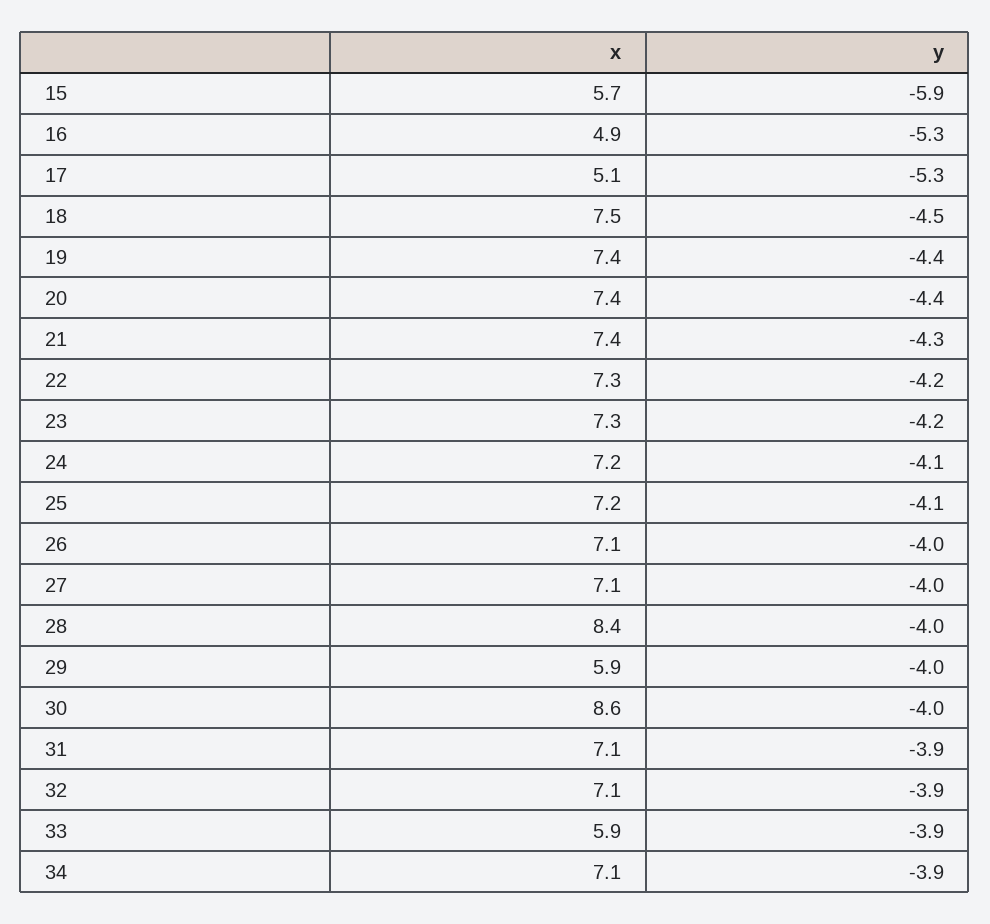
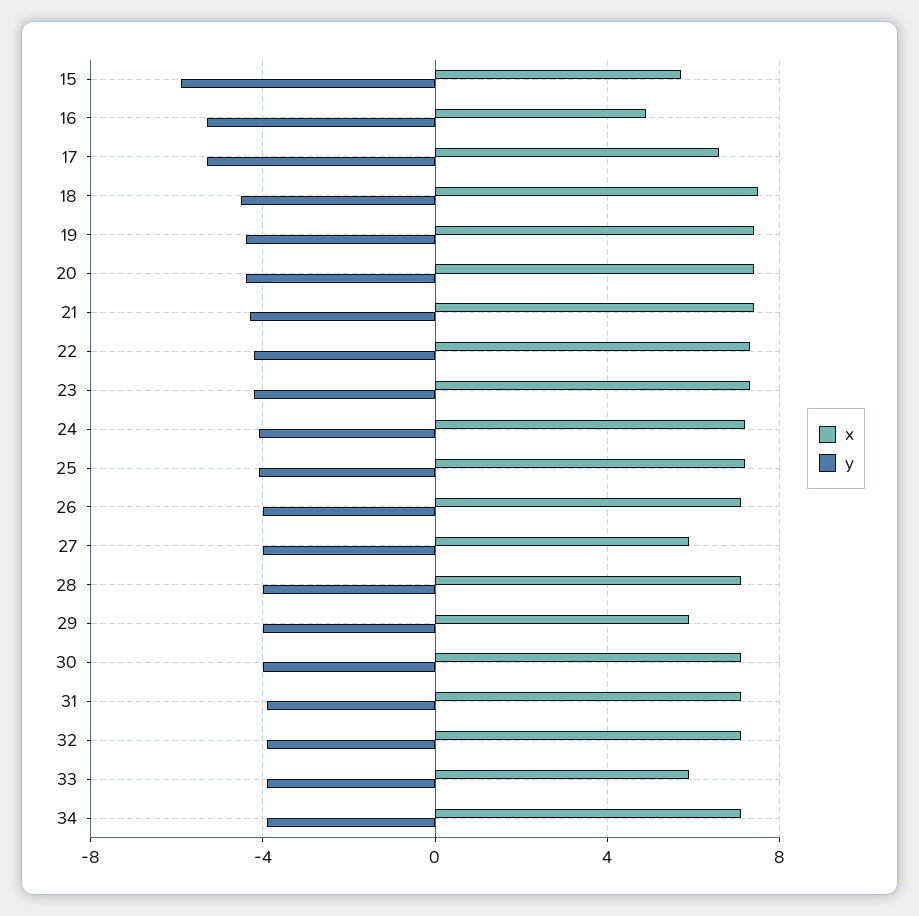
  {
    "x": {
      "15": 5.7,
      "16": 4.9,
-     "17": 5.1,
+     "17": 6.5,
      "18": 7.5,
      "19": 7.4,
      "20": 7.4,
      "21": 7.4,
      "22": 7.3,
      "23": 7.3,
      "24": 7.2,
      "25": 7.2,
      "26": 7.1,
-     "27": 7.1,
+     "27": 6,
-     "28": 8.4,
+     "28": 7,
      "29": 5.9,
-     "30": 8.6,
+     "30": 7,
      "31": 7.1,
      "32": 7.1,
      "33": 5.9,
      "34": 7.1
    },
    "y": {
      "15": -5.9,
      "16": -5.3,
      "17": -5.3,
      "18": -4.5,
      "19": -4.4,
      "20": -4.4,
      "21": -4.3,
      "22": -4.2,
      "23": -4.2,
      "24": -4.1,
      "25": -4.1,
      "26": -4,
      "27": -4,
      "28": -4,
      "29": -4,
      "30": -4,
      "31": -3.9,
      "32": -3.9,
      "33": -3.9,
      "34": -3.9
    }
  }

